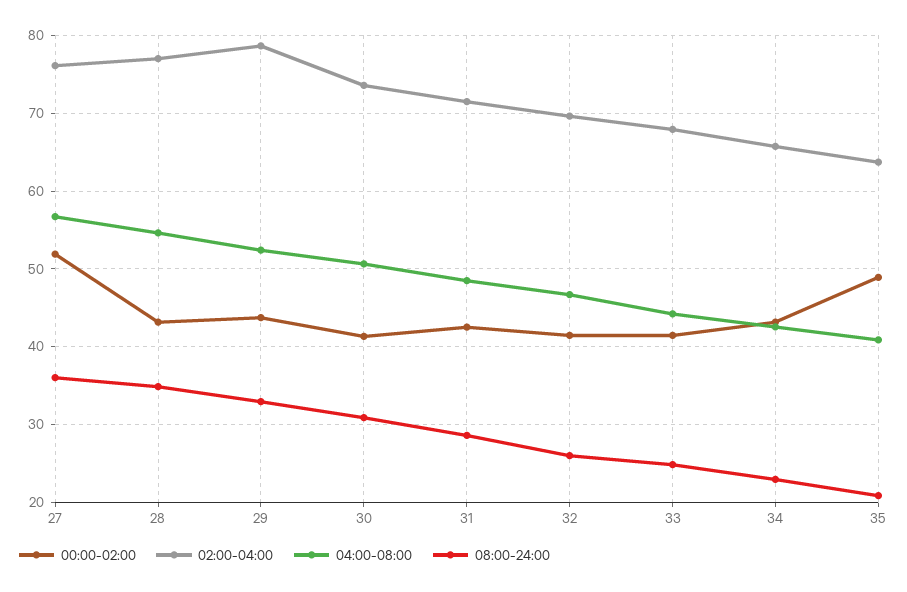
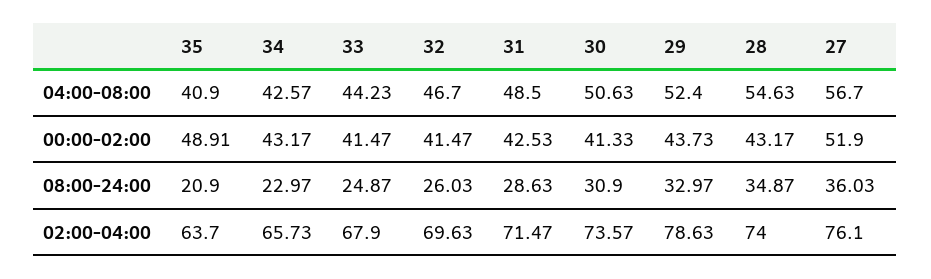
  {
    "00:00-02:00": {
      "27": 51.9,
      "28": 43.17,
      "29": 43.73,
      "30": 41.33,
      "31": 42.53,
      "32": 41.47,
      "33": 41.47,
      "34": 43.17,
      "35": 48.91
    },
    "02:00-04:00": {
      "27": 76.1,
-     "28": 77,
+     "28": 74,
      "29": 78.63,
      "30": 73.57,
      "31": 71.47,
      "32": 69.63,
      "33": 67.9,
      "34": 65.73,
      "35": 63.7
    },
    "04:00-08:00": {
      "27": 56.7,
      "28": 54.63,
      "29": 52.4,
      "30": 50.63,
      "31": 48.5,
      "32": 46.7,
      "33": 44.23,
      "34": 42.57,
      "35": 40.9
    },
    "08:00-24:00": {
      "27": 36.03,
      "28": 34.87,
      "29": 32.97,
      "30": 30.9,
      "31": 28.63,
      "32": 26.03,
      "33": 24.87,
      "34": 22.97,
      "35": 20.9
    }
  }

